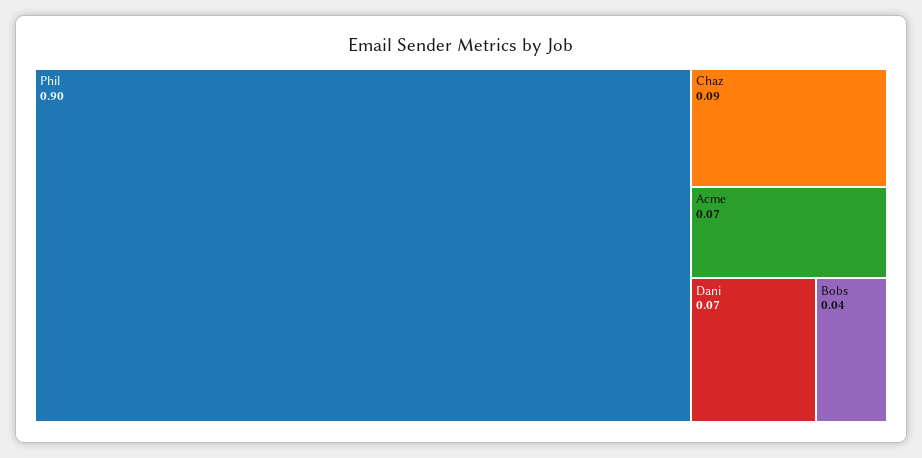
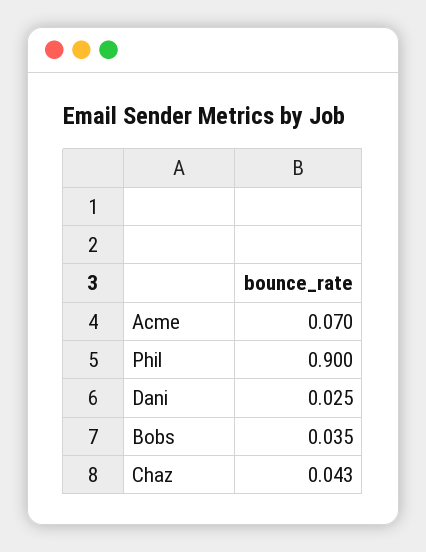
  {
    "Phil": 0.9,
-   "Chaz": 0.09,
+   "Chaz": 0.043,
    "Acme": 0.07,
-   "Dani": 0.07,
+   "Dani": 0.025,
    "Bobs": 0.035
  }

